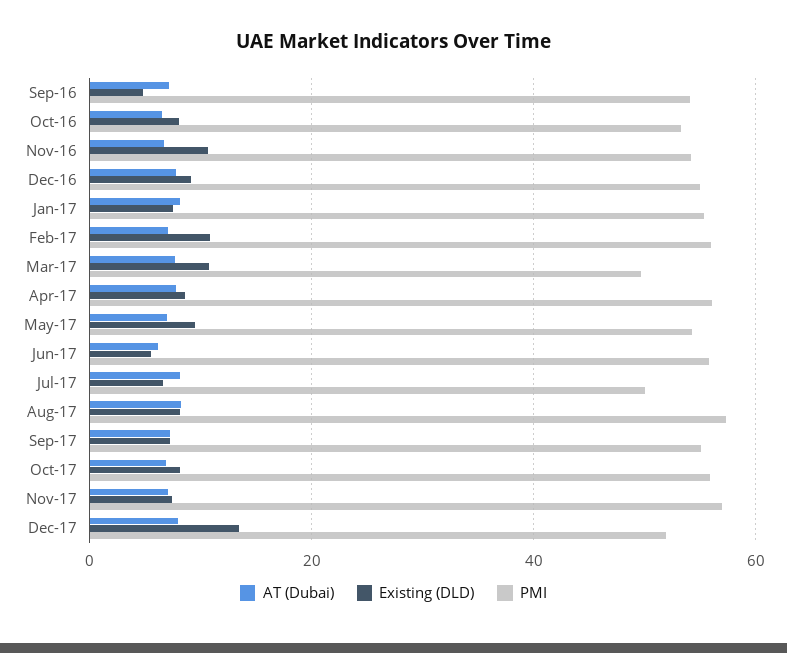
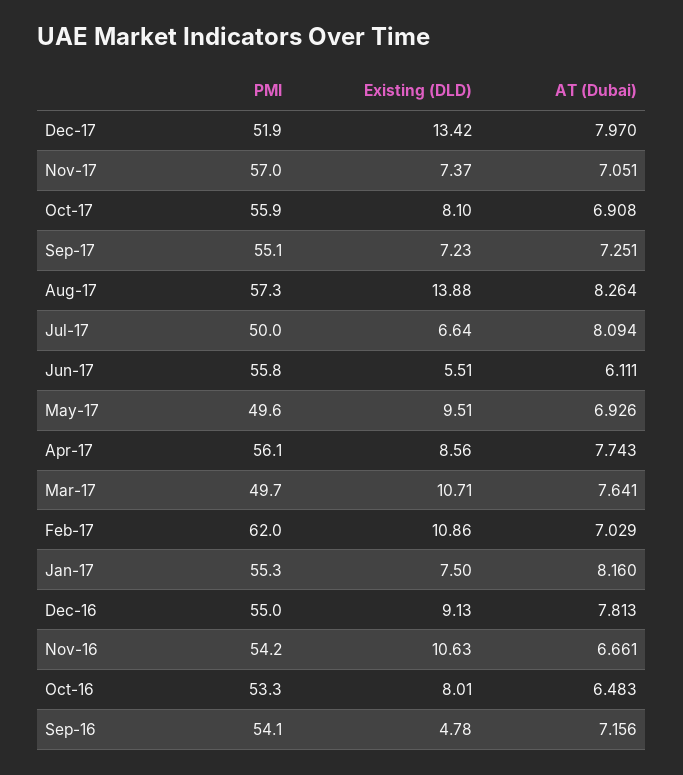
  {
    "AT (Dubai)": {
      "Sep-16": 7.156,
      "Oct-16": 6.483,
      "Nov-16": 6.661,
      "Dec-16": 7.813,
      "Jan-17": 8.16,
      "Feb-17": 7.029,
      "Mar-17": 7.641,
      "Apr-17": 7.743,
      "May-17": 6.926,
      "Jun-17": 6.111,
      "Jul-17": 8.094,
      "Aug-17": 8.264,
      "Sep-17": 7.251,
      "Oct-17": 6.908,
      "Nov-17": 7.051,
      "Dec-17": 7.97
    },
    "Existing (DLD)": {
      "Sep-16": 4.78,
      "Oct-16": 8.01,
      "Nov-16": 10.63,
      "Dec-16": 9.13,
      "Jan-17": 7.5,
      "Feb-17": 10.86,
      "Mar-17": 10.71,
      "Apr-17": 8.56,
      "May-17": 9.51,
      "Jun-17": 5.51,
      "Jul-17": 6.64,
-     "Aug-17": 8,
+     "Aug-17": 13.88,
      "Sep-17": 7.23,
      "Oct-17": 8.1,
      "Nov-17": 7.37,
      "Dec-17": 13.42
    },
    "PMI": {
      "Sep-16": 54.1,
      "Oct-16": 53.3,
      "Nov-16": 54.2,
      "Dec-16": 55,
      "Jan-17": 55.3,
-     "Feb-17": 56,
+     "Feb-17": 62,
      "Mar-17": 49.7,
      "Apr-17": 56.1,
-     "May-17": 54,
+     "May-17": 49.6,
      "Jun-17": 55.8,
      "Jul-17": 50,
      "Aug-17": 57.3,
      "Sep-17": 55.1,
      "Oct-17": 55.9,
      "Nov-17": 57,
      "Dec-17": 51.9
    }
  }

